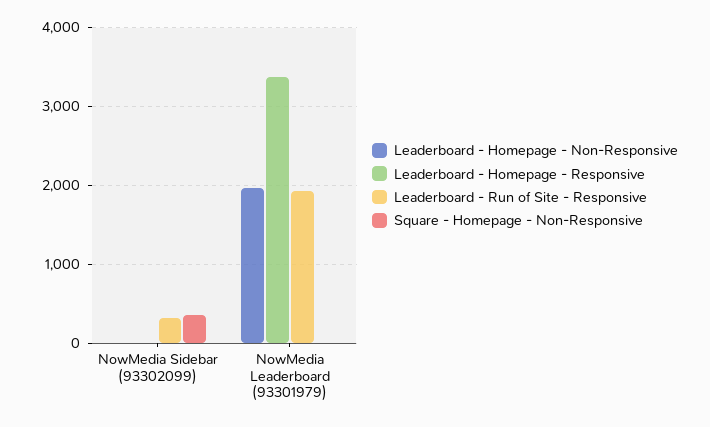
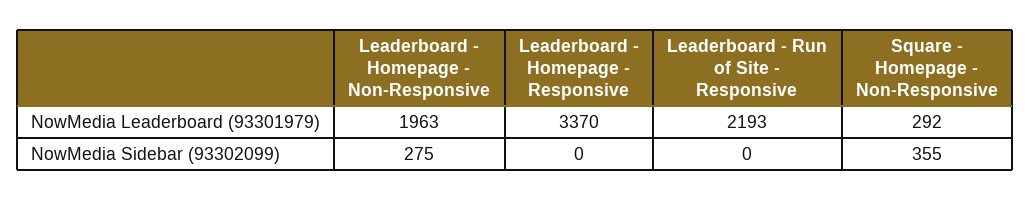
  {
    "Leaderboard - Homepage - Non-Responsive": {
-     "NowMedia Sidebar (93302099)": 0,
+     "NowMedia Sidebar (93302099)": 275,
      "NowMedia Leaderboard (93301979)": 1963
    },
    "Leaderboard - Homepage - Responsive": {
      "NowMedia Sidebar (93302099)": 0,
      "NowMedia Leaderboard (93301979)": 3370
    },
    "Leaderboard - Run of Site - Responsive": {
-     "NowMedia Sidebar (93302099)": 300,
+     "NowMedia Sidebar (93302099)": 0,
-     "NowMedia Leaderboard (93301979)": 1900
+     "NowMedia Leaderboard (93301979)": 2193
    },
    "Square - Homepage - Non-Responsive": {
      "NowMedia Sidebar (93302099)": 355,
-     "NowMedia Leaderboard (93301979)": 0
+     "NowMedia Leaderboard (93301979)": 292
    }
  }

